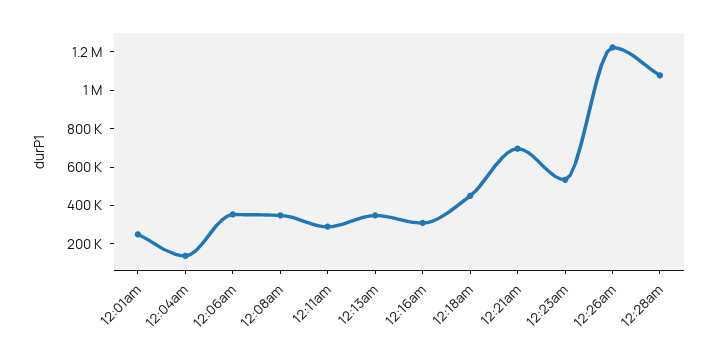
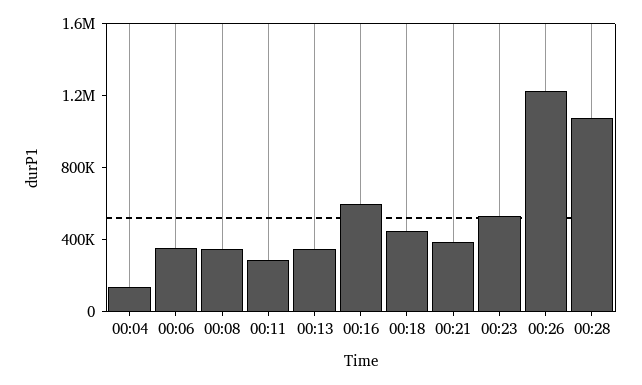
  {
-   "12:01am": 250000,
    "12:04am": 150000,
    "12:06am": 350000,
    "12:08am": 350000,
    "12:11am": 300000,
    "12:13am": 350000,
-   "12:16am": 300000,
+   "12:16am": 600000,
    "12:18am": 450000,
-   "12:21am": 700000,
+   "12:21am": 400000,
    "12:23am": 550000,
    "12:26am": 1200000,
    "12:28am": 1100000
  }

